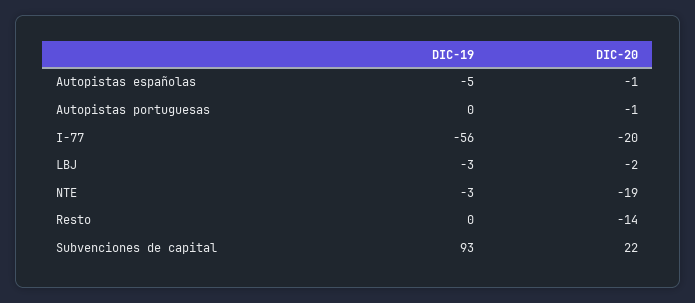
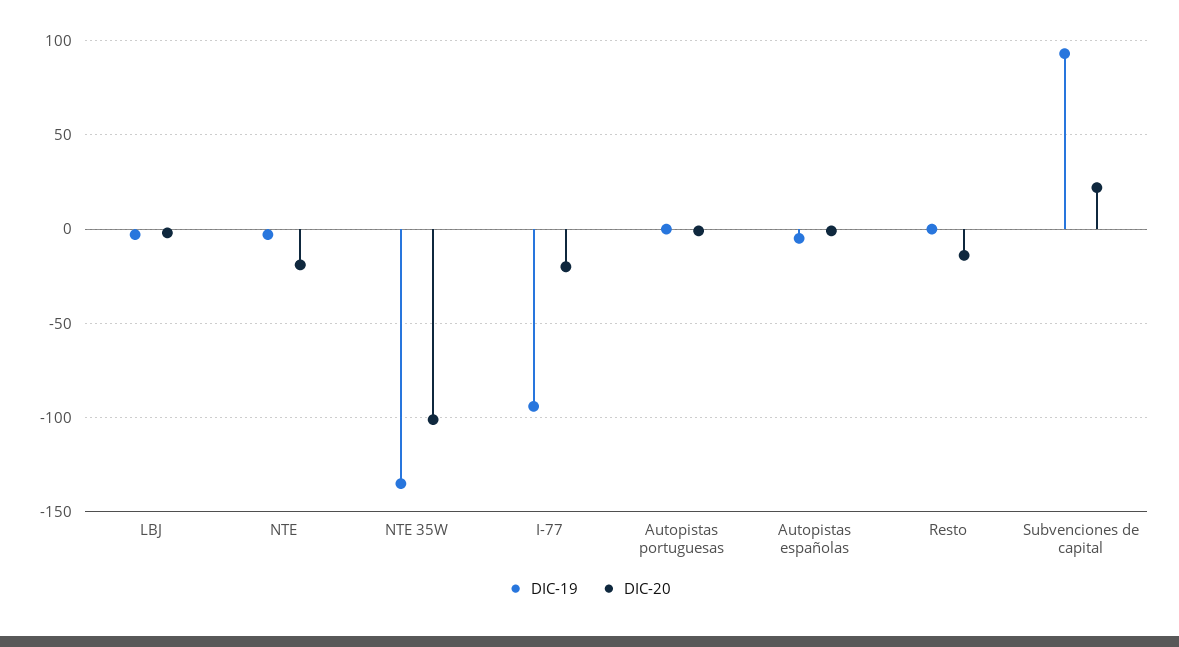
  {
    "DIC-19": {
      "Autopistas españolas": -5,
      "Autopistas portuguesas": 0,
-     "I-77": -56,
+     "I-77": -95,
      "LBJ": -3,
      "NTE": -3,
      "Resto": 0,
-     "Subvenciones de capital": 93
+     "Subvenciones de capital": 93,
+     "NTE 35W": -135
    },
    "DIC-20": {
      "Autopistas españolas": -1,
      "Autopistas portuguesas": -1,
      "I-77": -20,
      "LBJ": -2,
      "NTE": -19,
      "Resto": -14,
-     "Subvenciones de capital": 22
+     "Subvenciones de capital": 22,
+     "NTE 35W": -100
    }
  }

